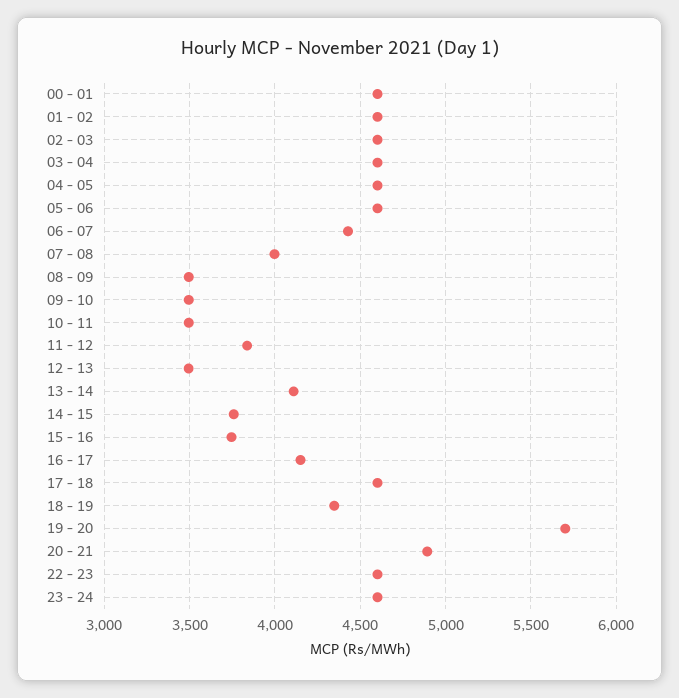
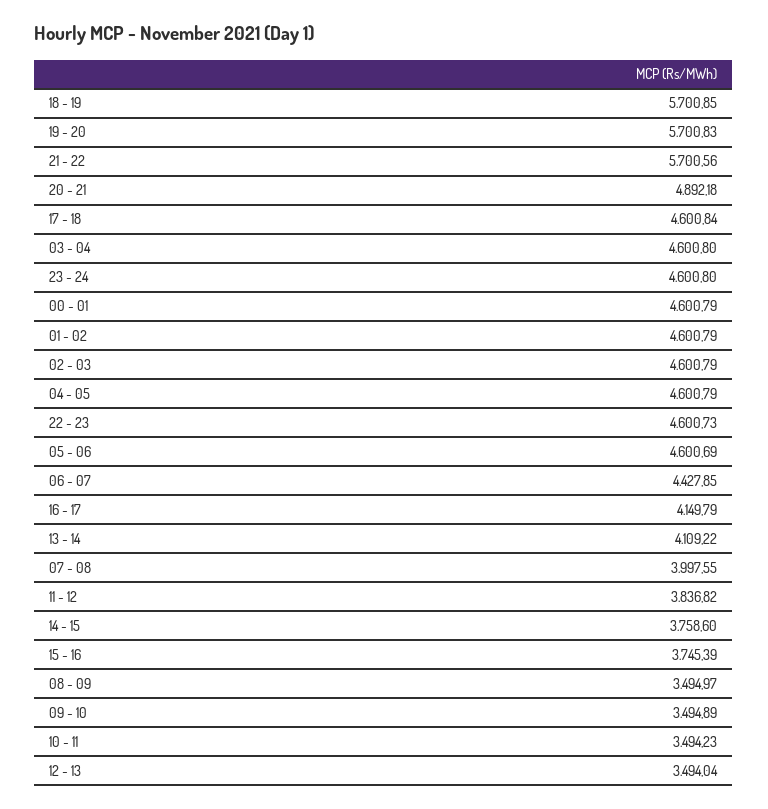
  {
    "00 - 01": 4600.79,
    "01 - 02": 4600.79,
    "02 - 03": 4600.79,
    "03 - 04": 4600.8,
    "04 - 05": 4600.79,
    "05 - 06": 4600.69,
    "06 - 07": 4427.85,
    "07 - 08": 3997.55,
    "08 - 09": 3494.97,
    "09 - 10": 3494.89,
    "10 - 11": 3494.23,
    "11 - 12": 3836.82,
    "12 - 13": 3494.04,
    "13 - 14": 4109.22,
    "14 - 15": 3758.6,
    "15 - 16": 3745.39,
    "16 - 17": 4149.79,
    "17 - 18": 4600.84,
-   "18 - 19": 4350,
+   "18 - 19": 5700.85,
    "19 - 20": 5700.83,
    "20 - 21": 4892.18,
    "22 - 23": 4600.73,
-   "23 - 24": 4600.8
+   "23 - 24": 4600.8,
+   "21 - 22": 5700.56
  }

